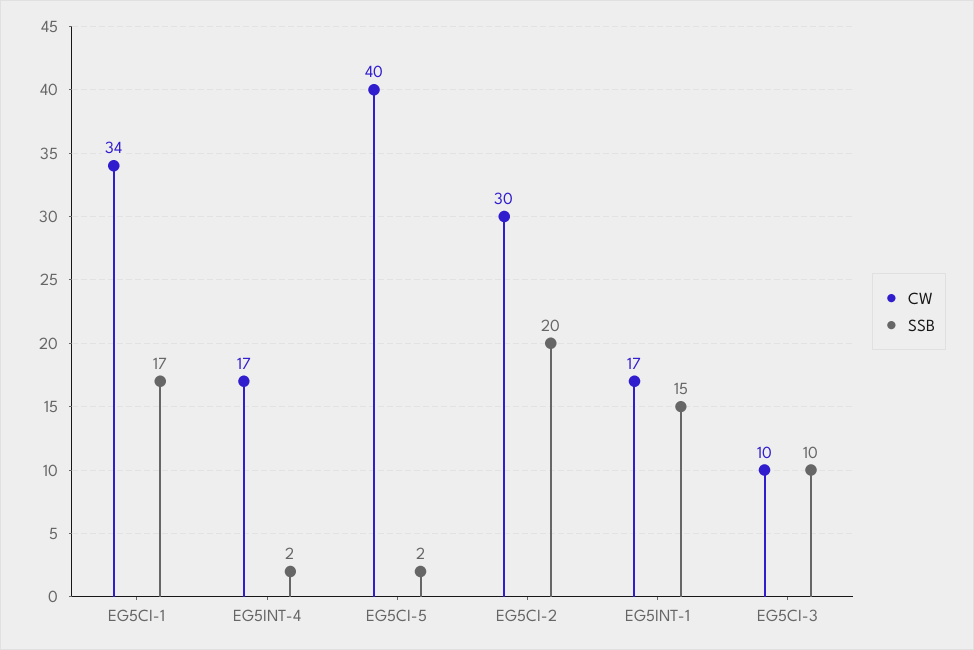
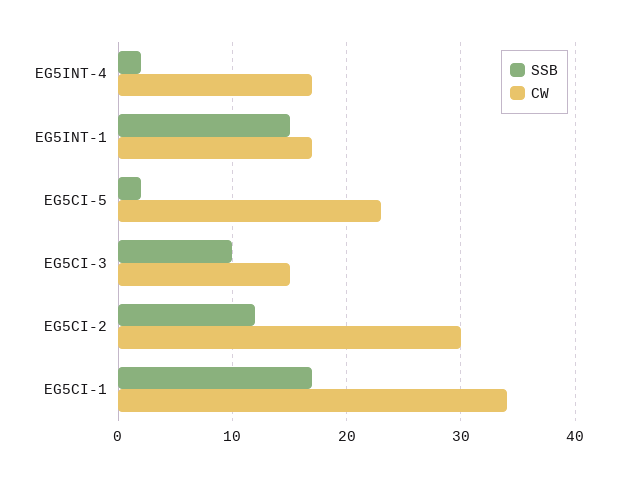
  {
    "CW": {
      "EG5CI-1": 34,
      "EG5INT-4": 17,
-     "EG5CI-5": 40,
+     "EG5CI-5": 23,
      "EG5CI-2": 30,
      "EG5INT-1": 17,
-     "EG5CI-3": 10
+     "EG5CI-3": 15
    },
    "SSB": {
      "EG5CI-1": 17,
      "EG5INT-4": 2,
      "EG5CI-5": 2,
-     "EG5CI-2": 20,
+     "EG5CI-2": 12,
      "EG5INT-1": 15,
      "EG5CI-3": 10
    }
  }

